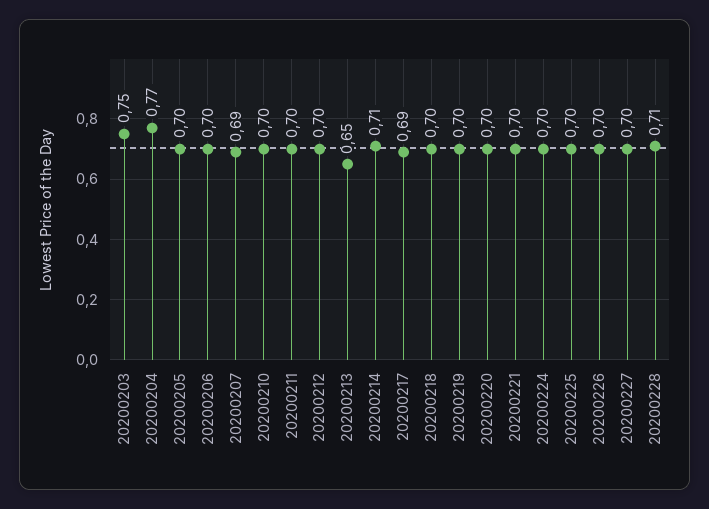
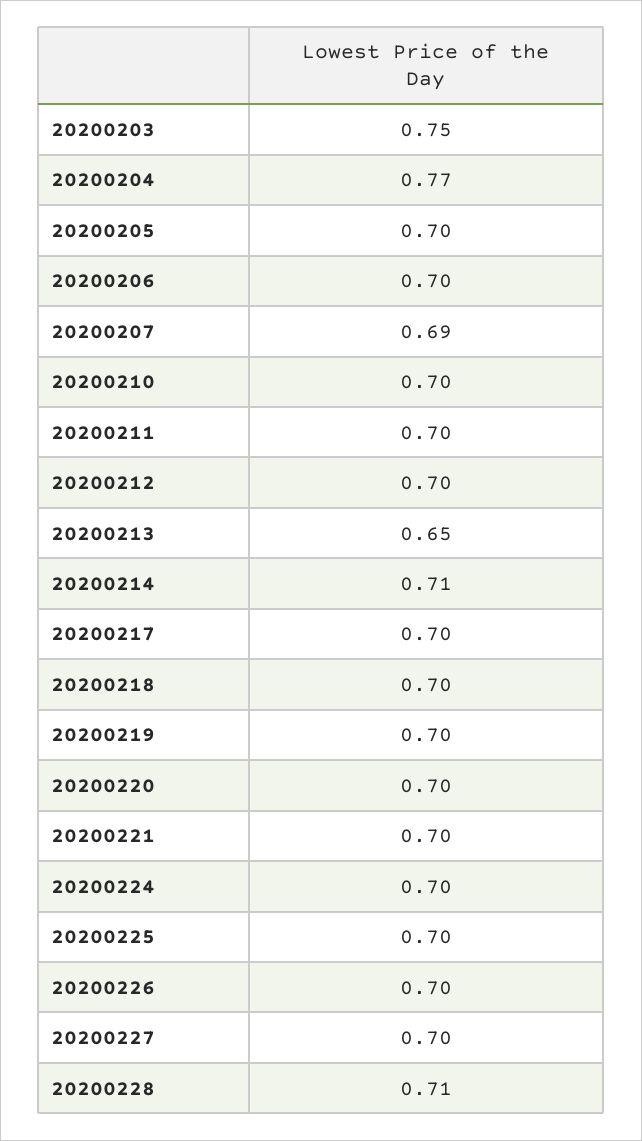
  {
    "20200203": 0.75,
    "20200204": 0.77,
    "20200205": 0.7,
    "20200206": 0.7,
    "20200207": 0.69,
    "20200210": 0.7,
    "20200211": 0.7,
    "20200212": 0.7,
    "20200213": 0.65,
    "20200214": 0.71,
-   "20200217": 0.69,
+   "20200217": 0.7,
    "20200218": 0.7,
    "20200219": 0.7,
    "20200220": 0.7,
    "20200221": 0.7,
    "20200224": 0.7,
    "20200225": 0.7,
    "20200226": 0.7,
    "20200227": 0.7,
    "20200228": 0.71
  }

